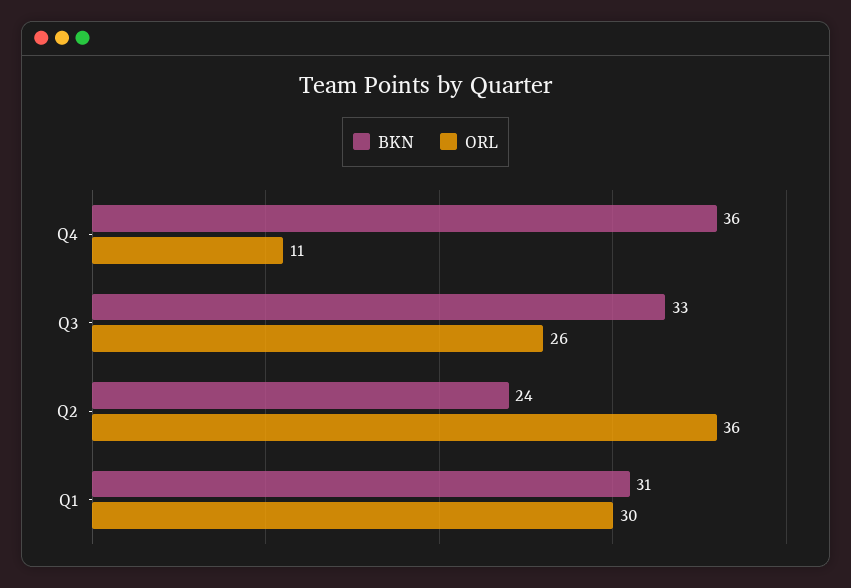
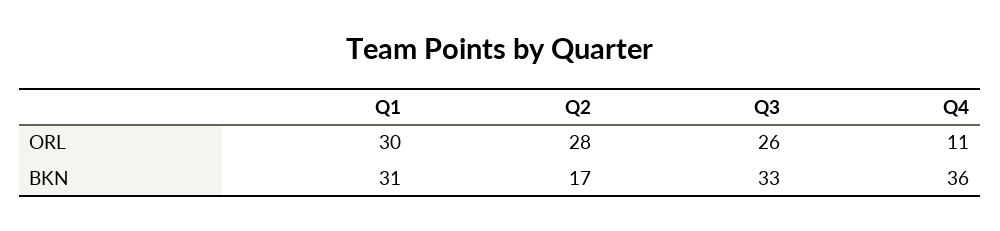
  {
    "BKN": {
      "Q4": 36,
      "Q3": 33,
-     "Q2": 24,
+     "Q2": 17,
      "Q1": 31
    },
    "ORL": {
      "Q4": 11,
      "Q3": 26,
-     "Q2": 36,
+     "Q2": 28,
      "Q1": 30
    }
  }

